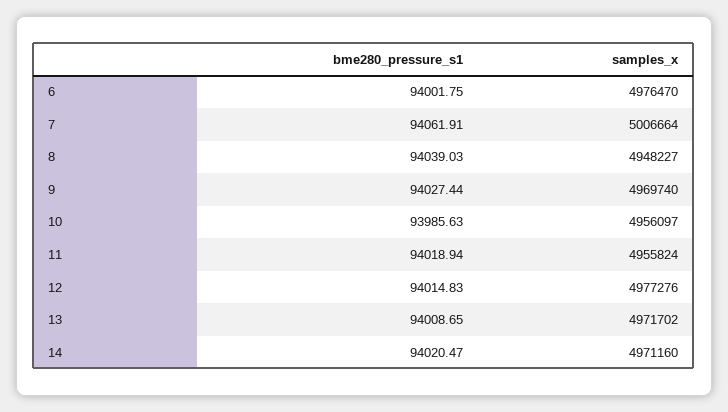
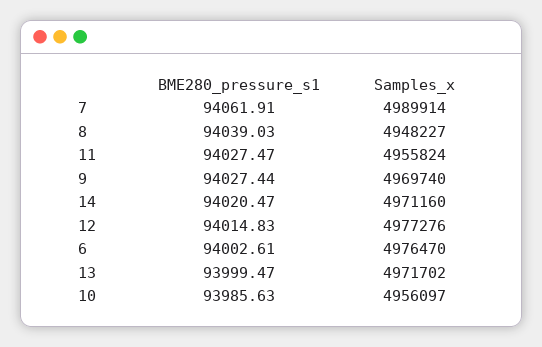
  {
    "bme280_pressure_s1": {
-     "6": 94001.75,
+     "6": 94002.61,
      "7": 94061.91,
      "8": 94039.03,
      "9": 94027.44,
      "10": 93985.63,
-     "11": 94018.94,
+     "11": 94027.47,
      "12": 94014.83,
-     "13": 94008.65,
+     "13": 93999.47,
      "14": 94020.47
    },
    "samples_x": {
      "6": 4976470,
-     "7": 5006664,
+     "7": 4989914,
      "8": 4948227,
      "9": 4969740,
      "10": 4956097,
      "11": 4955824,
      "12": 4977276,
      "13": 4971702,
      "14": 4971160
    }
  }

